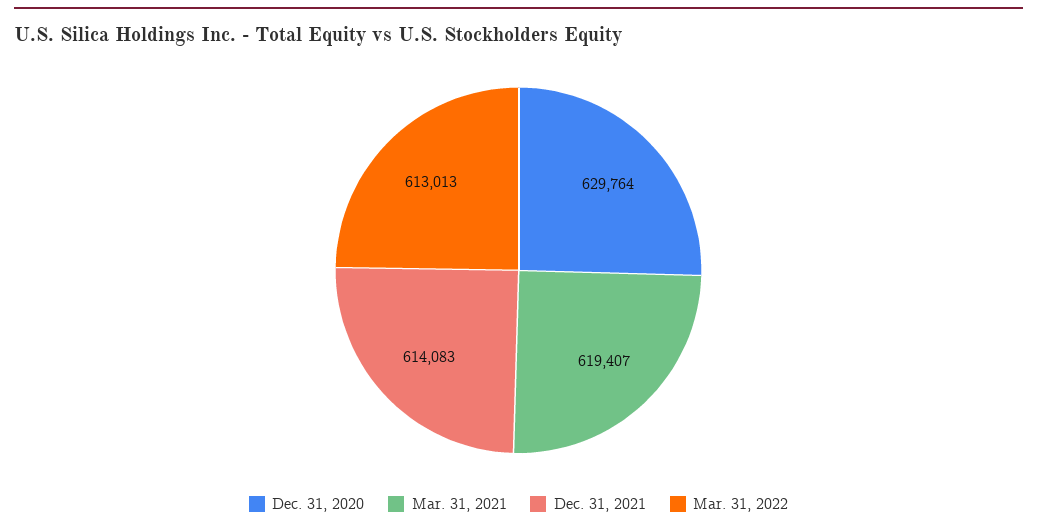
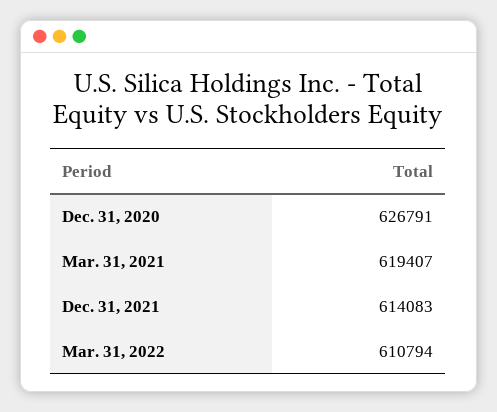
  {
-   "Dec. 31, 2020": 629764,
+   "Dec. 31, 2020": 626791,
    "Mar. 31, 2021": 619407,
    "Dec. 31, 2021": 614083,
-   "Mar. 31, 2022": 613013
+   "Mar. 31, 2022": 610794
  }

